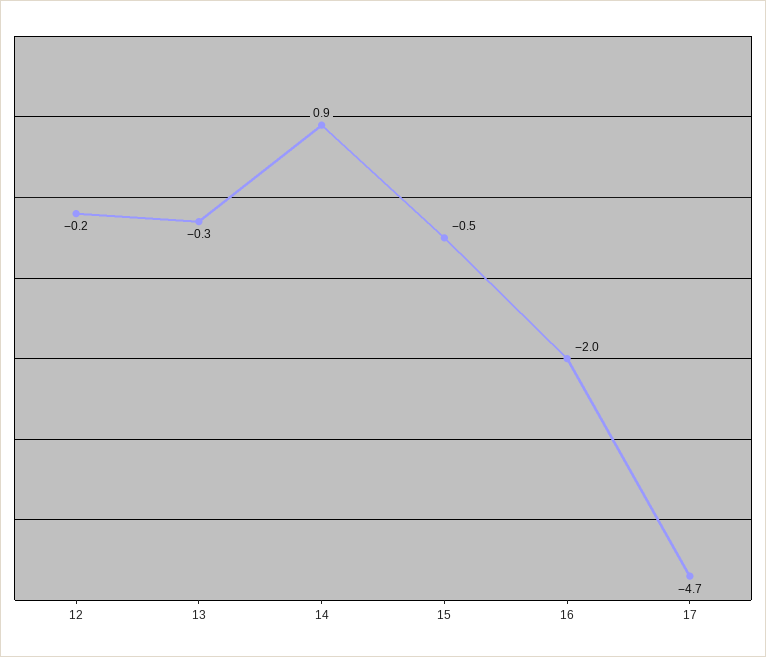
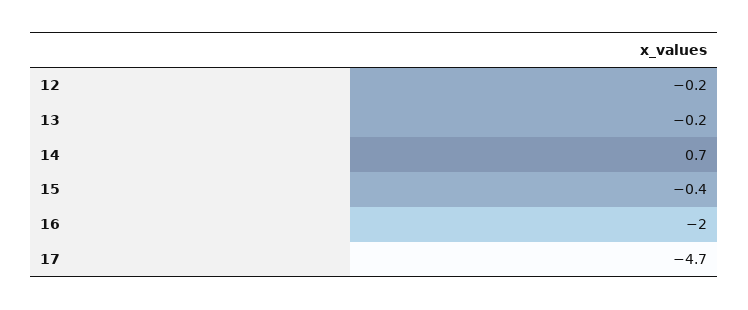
  {
    "12": -0.2,
-   "13": -0.3,
+   "13": -0.2,
-   "14": 0.9,
+   "14": 0.7,
-   "15": -0.5,
+   "15": -0.4,
    "16": -2,
    "17": -4.7
  }

